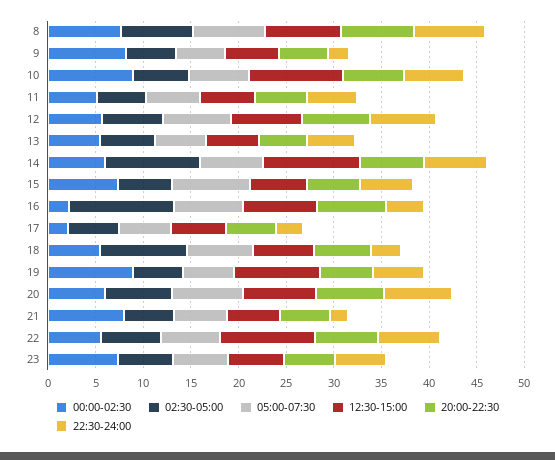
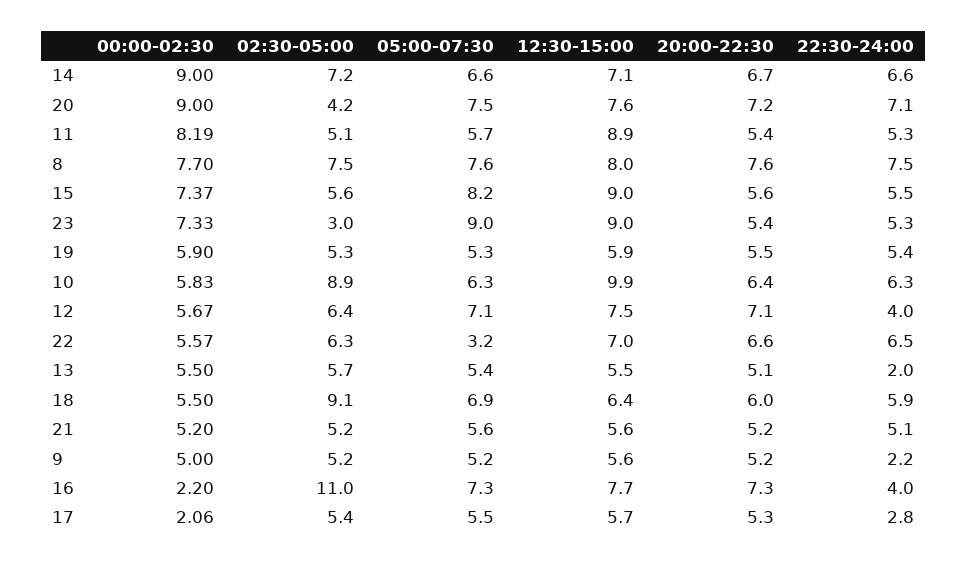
  {
    "00:00-02:30": {
      "8": 7.7,
-     "9": 8,
+     "9": 5,
-     "10": 9,
+     "10": 5.83,
-     "11": 5,
+     "11": 8.19,
      "12": 5.67,
      "13": 5.5,
-     "14": 6,
+     "14": 9,
      "15": 7.37,
      "16": 2.2,
      "17": 2.06,
      "18": 5.5,
-     "19": 9,
+     "19": 5.9,
-     "20": 6,
+     "20": 9,
-     "21": 8,
+     "21": 5.2,
      "22": 5.57,
      "23": 7.33
    },
    "02:30-05:00": {
      "8": 7.5,
      "9": 5.2,
-     "10": 6,
+     "10": 8.9,
      "11": 5.1,
      "12": 6.4,
      "13": 5.7,
-     "14": 10,
+     "14": 7.2,
      "15": 5.6,
      "16": 11,
      "17": 5.4,
      "18": 9.1,
      "19": 5.3,
-     "20": 7,
+     "20": 4.2,
      "21": 5.2,
      "22": 6.3,
-     "23": 6
+     "23": 3
    },
    "05:00-07:30": {
      "8": 7.6,
      "9": 5.2,
      "10": 6.3,
      "11": 5.7,
      "12": 7.1,
      "13": 5.4,
      "14": 6.6,
      "15": 8.2,
      "16": 7.3,
      "17": 5.5,
      "18": 6.9,
      "19": 5.3,
      "20": 7.5,
      "21": 5.6,
-     "22": 6,
+     "22": 3.2,
-     "23": 6
+     "23": 9
    },
    "12:30-15:00": {
      "8": 8,
      "9": 5.6,
      "10": 9.9,
-     "11": 6,
+     "11": 8.9,
      "12": 7.5,
      "13": 5.5,
-     "14": 10,
+     "14": 7.1,
-     "15": 6,
+     "15": 9,
      "16": 7.7,
      "17": 5.7,
      "18": 6.4,
-     "19": 9,
+     "19": 5.9,
      "20": 7.6,
      "21": 5.6,
-     "22": 10,
+     "22": 7,
-     "23": 6
+     "23": 9
    },
    "20:00-22:30": {
      "8": 7.6,
      "9": 5.2,
      "10": 6.4,
      "11": 5.4,
      "12": 7.1,
      "13": 5.1,
      "14": 6.7,
      "15": 5.6,
      "16": 7.3,
      "17": 5.3,
      "18": 6,
      "19": 5.5,
      "20": 7.2,
      "21": 5.2,
      "22": 6.6,
      "23": 5.4
    },
    "22:30-24:00": {
      "8": 7.5,
      "9": 2.2,
      "10": 6.3,
      "11": 5.3,
-     "12": 7,
+     "12": 4,
-     "13": 5,
+     "13": 2,
      "14": 6.6,
      "15": 5.5,
      "16": 4,
      "17": 2.8,
-     "18": 3,
+     "18": 5.9,
      "19": 5.4,
      "20": 7.1,
-     "21": 2,
+     "21": 5.1,
      "22": 6.5,
      "23": 5.3
    }
  }

